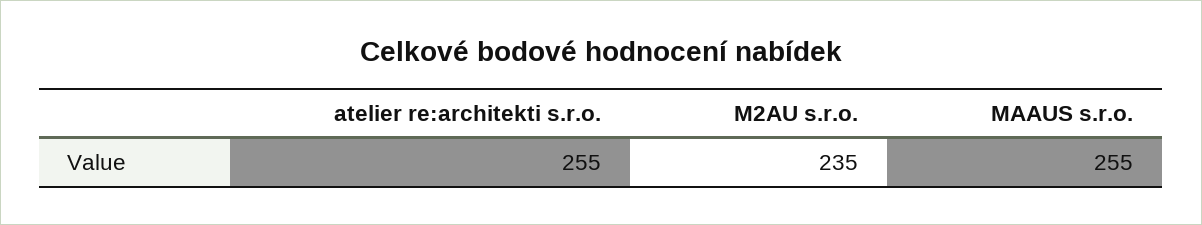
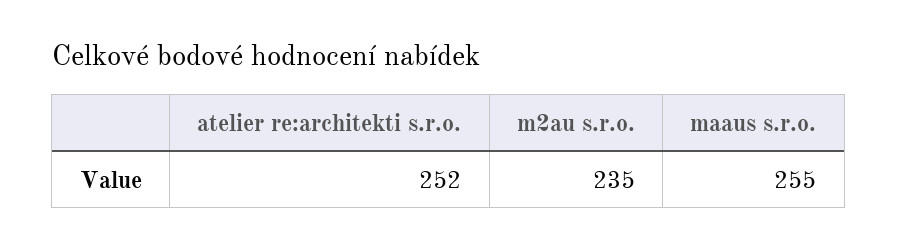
  {
-   "atelier re:architekti s.r.o.": 255,
+   "atelier re:architekti s.r.o.": 252,
    "M2AU s.r.o.": 235,
    "MAAUS s.r.o.": 255
  }

